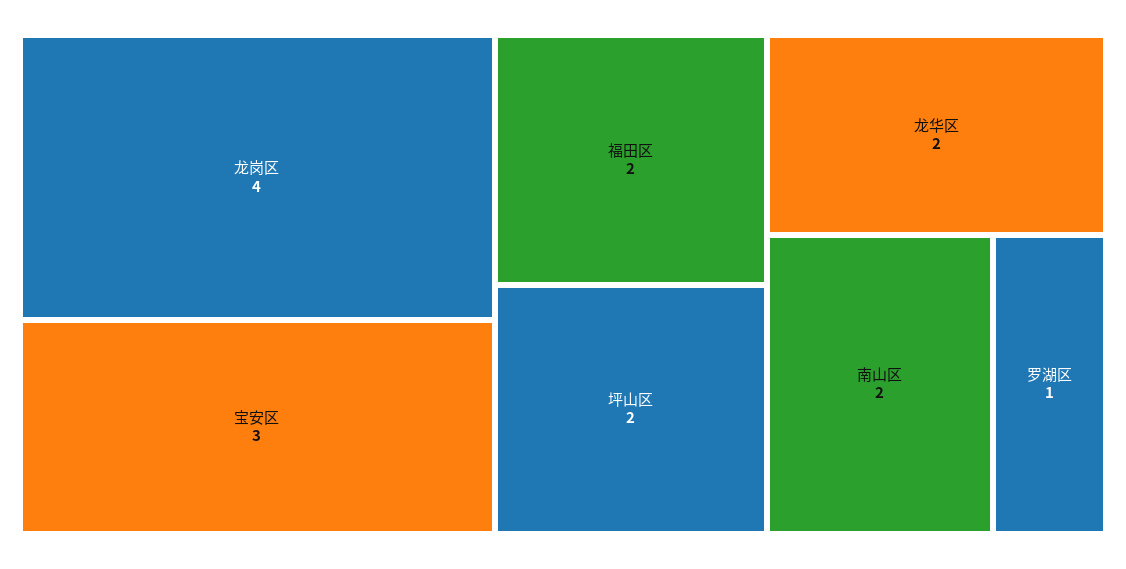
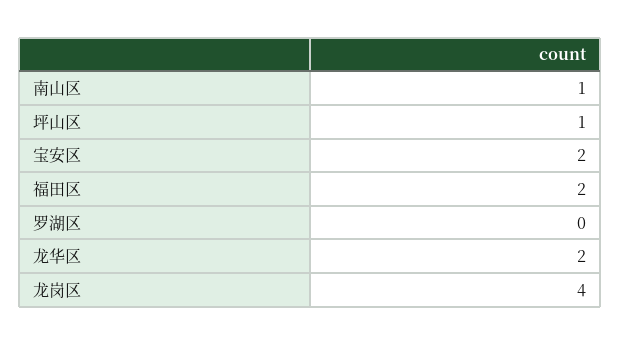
  {
    "龙岗区": 4,
-   "宝安区": 3,
+   "宝安区": 2,
    "福田区": 2,
-   "坪山区": 2,
+   "坪山区": 1,
    "龙华区": 2,
-   "南山区": 2,
+   "南山区": 1,
-   "罗湖区": 1
+   "罗湖区": 0
  }

